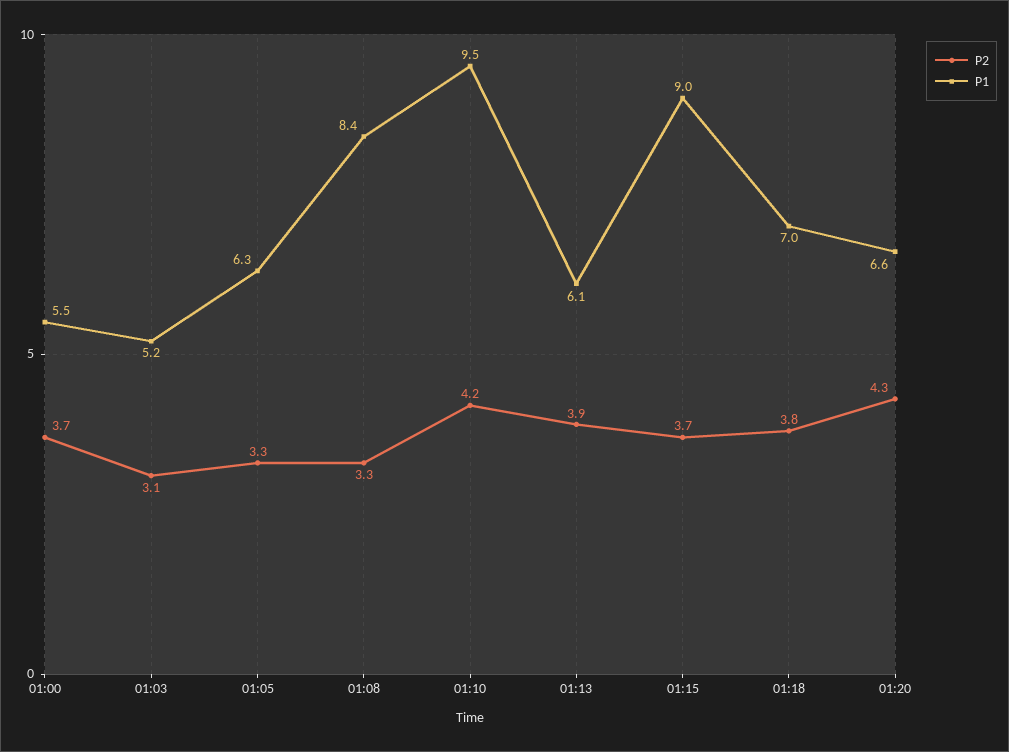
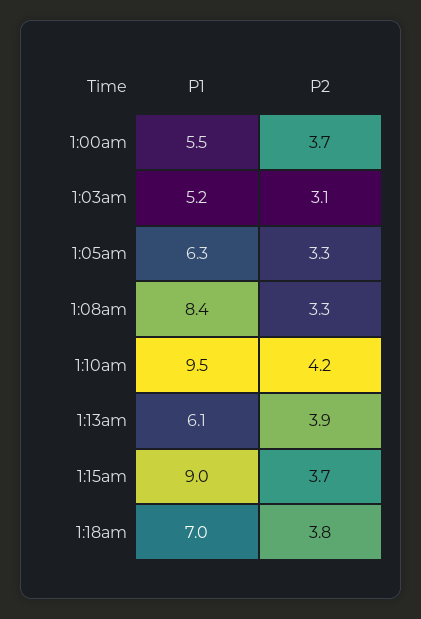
  {
    "P2": {
      "01:00": 3.7,
      "01:03": 3.1,
      "01:05": 3.3,
      "01:08": 3.3,
      "01:10": 4.2,
      "01:13": 3.9,
      "01:15": 3.7,
-     "01:18": 3.8,
+     "01:18": 3.8
-     "01:20": 4.3
    },
    "P1": {
      "01:00": 5.5,
      "01:03": 5.2,
      "01:05": 6.3,
      "01:08": 8.4,
      "01:10": 9.5,
      "01:13": 6.1,
      "01:15": 9,
-     "01:18": 7,
+     "01:18": 7
-     "01:20": 6.6
    }
  }

